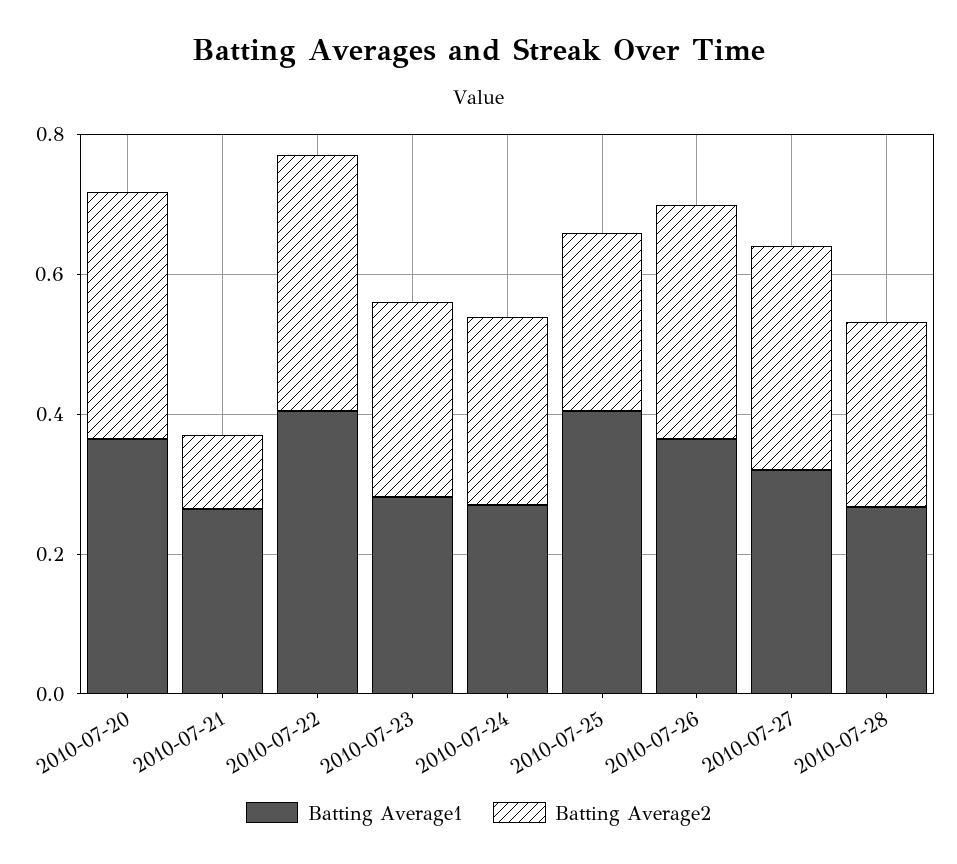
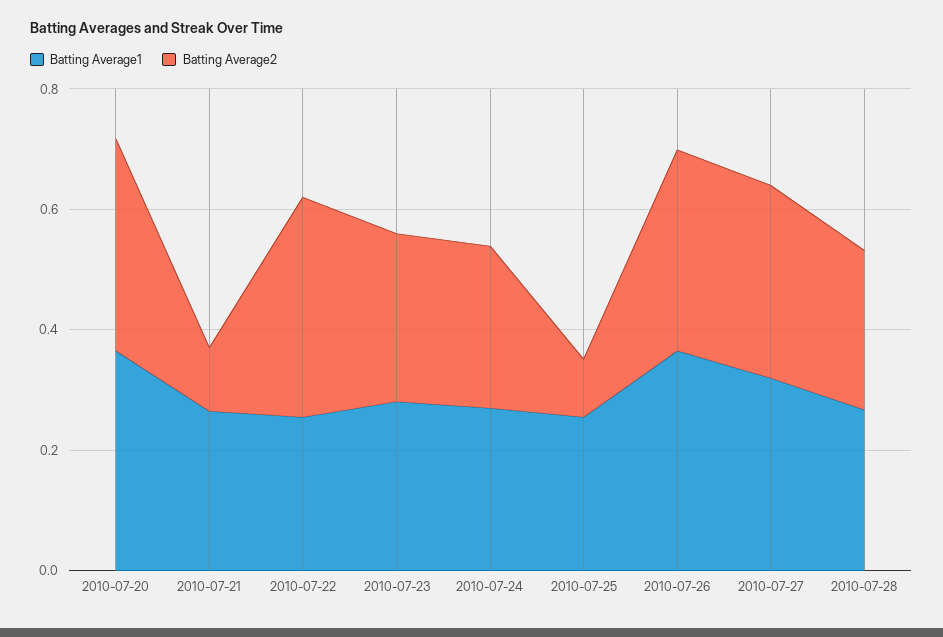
  {
    "Batting Average1": {
      "2010-07-20": 0.35,
      "2010-07-21": 0.25,
-     "2010-07-22": 0.4,
+     "2010-07-22": 0.25,
      "2010-07-23": 0.3,
      "2010-07-24": 0.25,
-     "2010-07-25": 0.4,
+     "2010-07-25": 0.25,
      "2010-07-26": 0.35,
      "2010-07-27": 0.3,
      "2010-07-28": 0.25
    },
    "Batting Average2": {
      "2010-07-20": 0.35,
      "2010-07-21": 0.1,
      "2010-07-22": 0.35,
      "2010-07-23": 0.3,
      "2010-07-24": 0.25,
-     "2010-07-25": 0.25,
+     "2010-07-25": 0.1,
      "2010-07-26": 0.35,
      "2010-07-27": 0.3,
      "2010-07-28": 0.25
    }
  }

